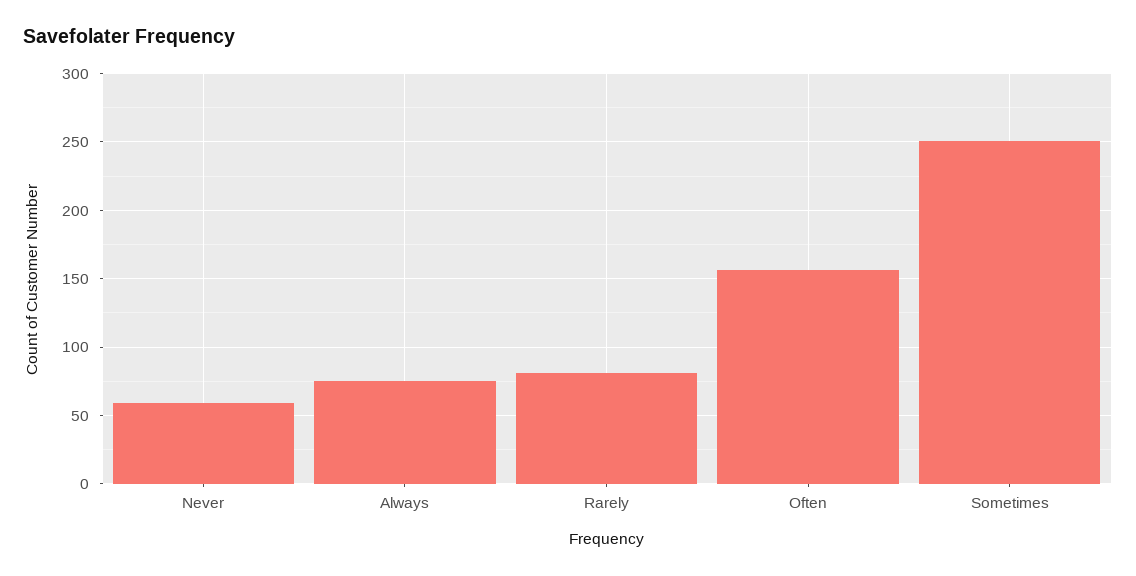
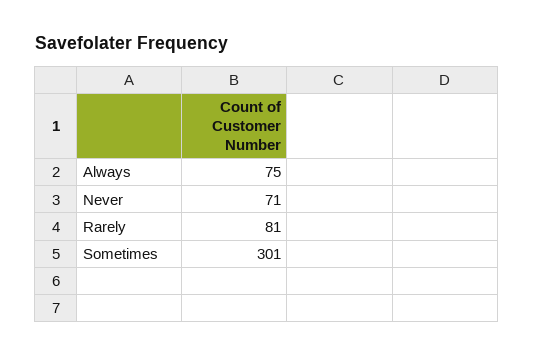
  {
-   "Never": 60,
+   "Never": 71,
    "Always": 75,
    "Rarely": 81,
-   "Often": 155,
-   "Sometimes": 250
+   "Sometimes": 301
  }

